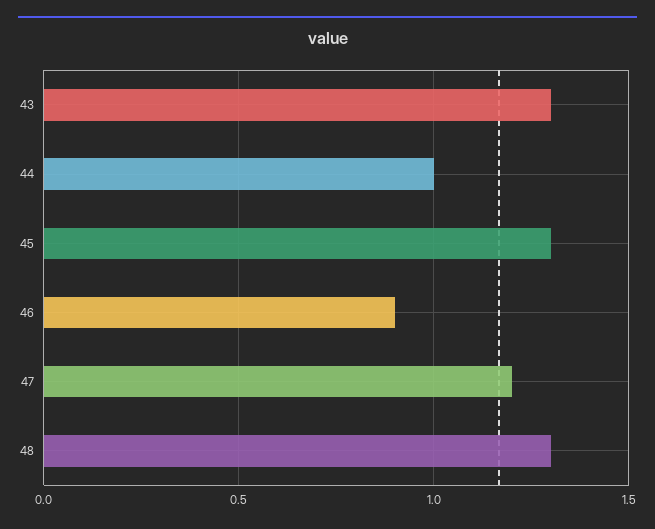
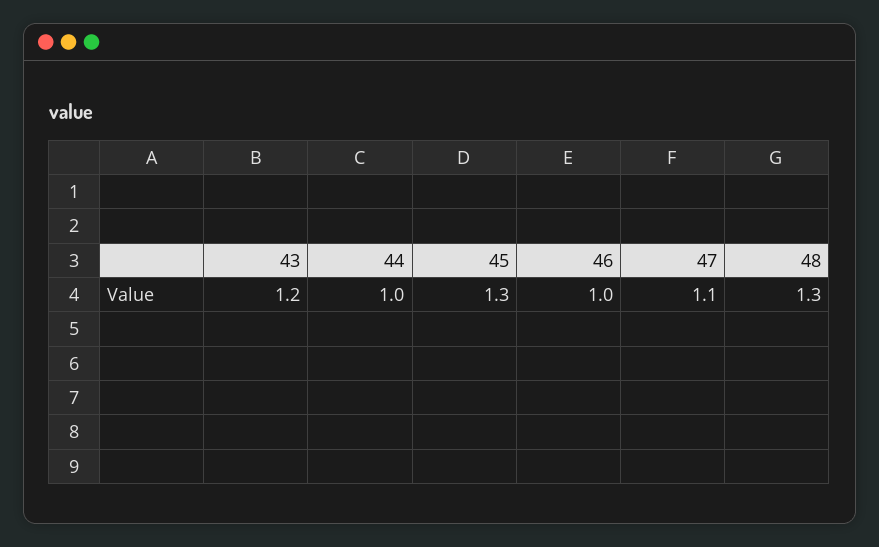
  {
-   "43": 1.3,
+   "43": 1.2,
    "44": 1,
    "45": 1.3,
-   "46": 0.9,
+   "46": 1,
-   "47": 1.2,
+   "47": 1.1,
    "48": 1.3
  }

